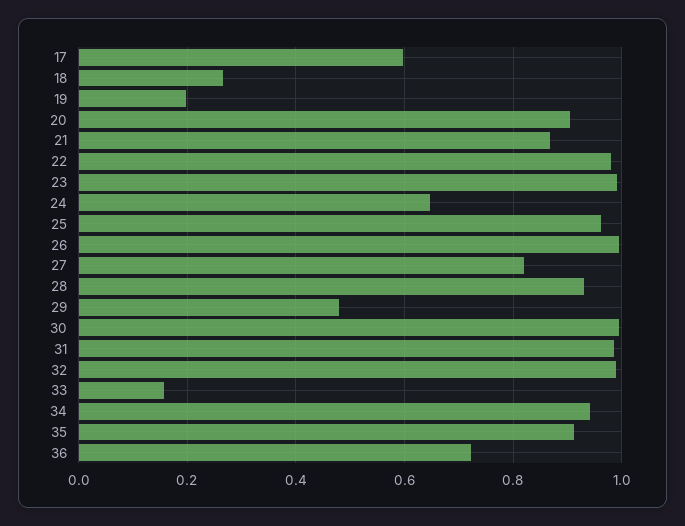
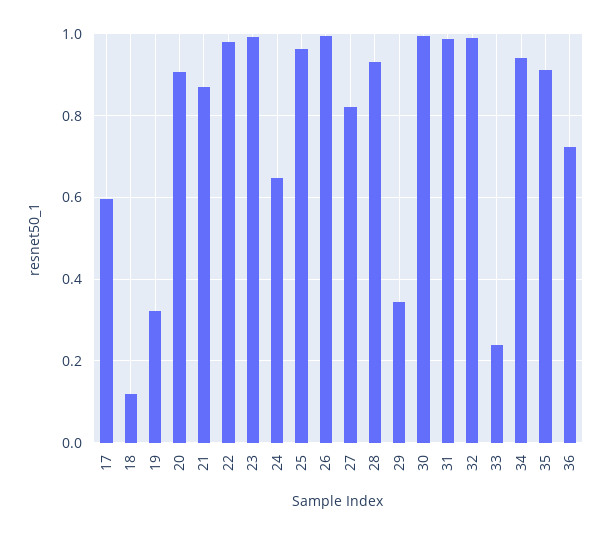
  {
    "17": 0.6,
-   "18": 0.26,
+   "18": 0.12,
-   "19": 0.2,
+   "19": 0.32,
    "20": 0.9,
    "21": 0.86,
    "22": 0.98,
    "23": 1,
    "24": 0.64,
    "25": 0.96,
    "26": 1,
    "27": 0.82,
    "28": 0.94,
-   "29": 0.48,
+   "29": 0.34,
    "30": 1,
    "31": 0.98,
    "32": 1,
-   "33": 0.16,
+   "33": 0.24,
    "34": 0.94,
    "35": 0.92,
    "36": 0.72
  }

